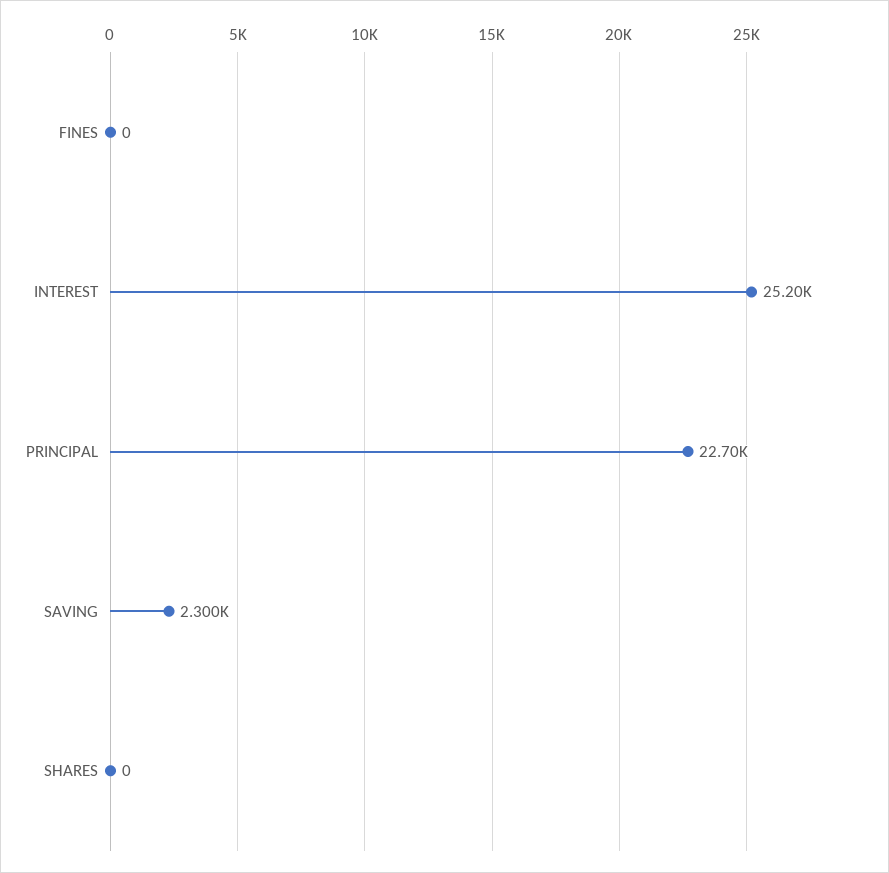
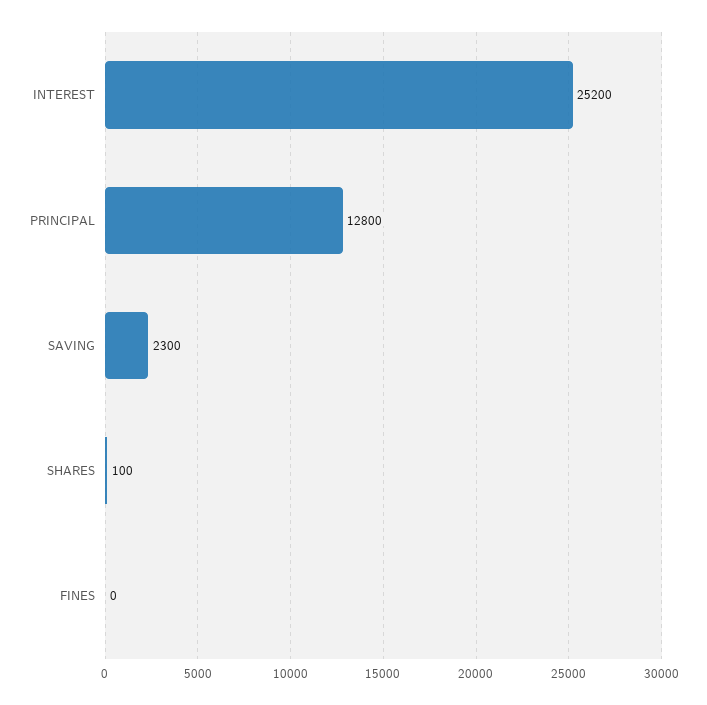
  {
    "FINES": 0,
    "INTEREST": 25200,
-   "PRINCIPAL": 22700,
+   "PRINCIPAL": 12800,
    "SAVING": 2300,
-   "SHARES": 0
+   "SHARES": 100
  }

